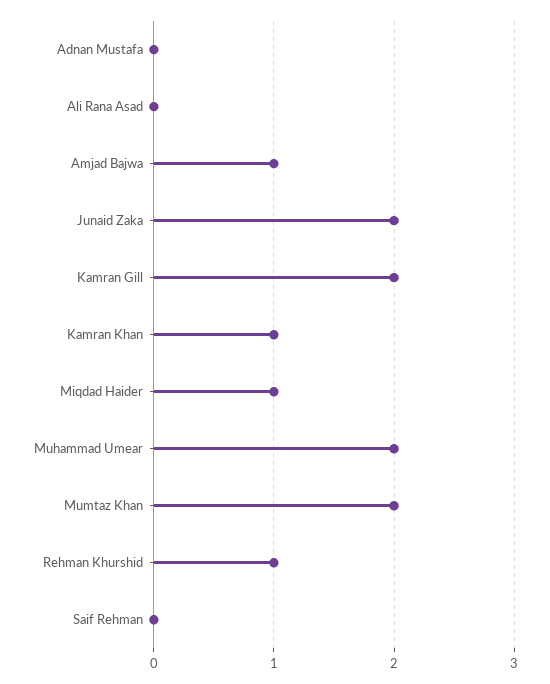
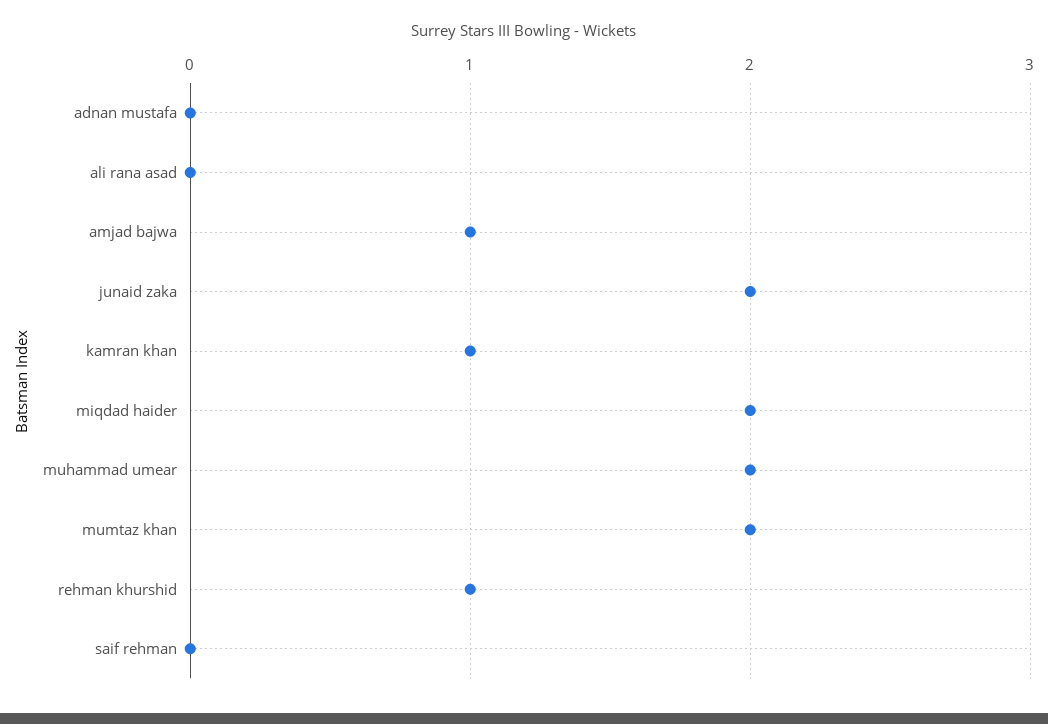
  {
    "Adnan Mustafa": 0,
    "Ali Rana Asad": 0,
    "Amjad Bajwa": 1,
    "Junaid Zaka": 2,
-   "Kamran Gill": 2,
    "Kamran Khan": 1,
-   "Miqdad Haider": 1,
+   "Miqdad Haider": 2,
    "Muhammad Umear": 2,
    "Mumtaz Khan": 2,
    "Rehman Khurshid": 1,
    "Saif Rehman": 0
  }

